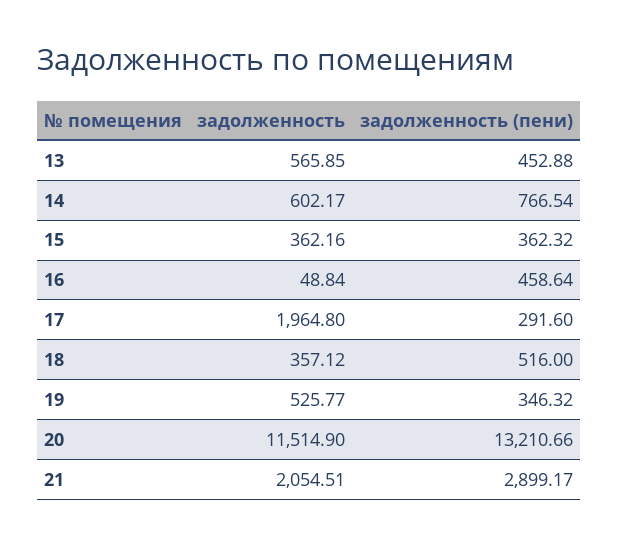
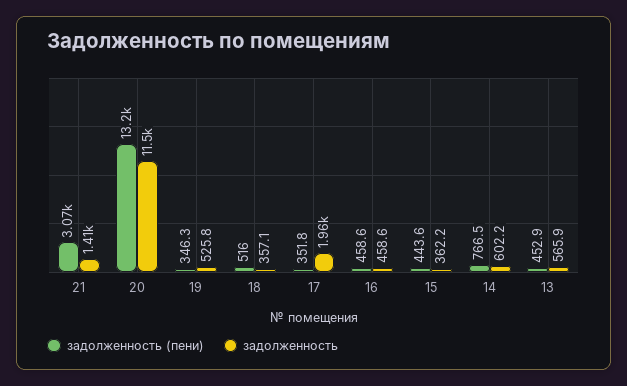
  {
    "задолженность": {
      "13": 565.85,
      "14": 602.17,
      "15": 362.16,
-     "16": 48.84,
+     "16": 458.6,
      "17": 1964.8,
      "18": 357.12,
      "19": 525.77,
      "20": 11514.9,
-     "21": 2054.51
+     "21": 1410
    },
    "задолженность (пени)": {
      "13": 452.88,
      "14": 766.54,
-     "15": 362.32,
+     "15": 443.6,
      "16": 458.64,
-     "17": 291.6,
+     "17": 351.8,
      "18": 516,
      "19": 346.32,
      "20": 13210.66,
-     "21": 2899.17
+     "21": 3070
    }
  }

